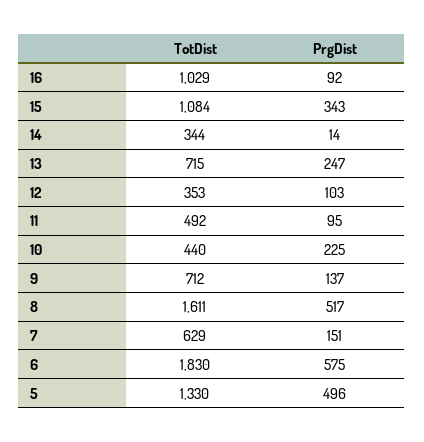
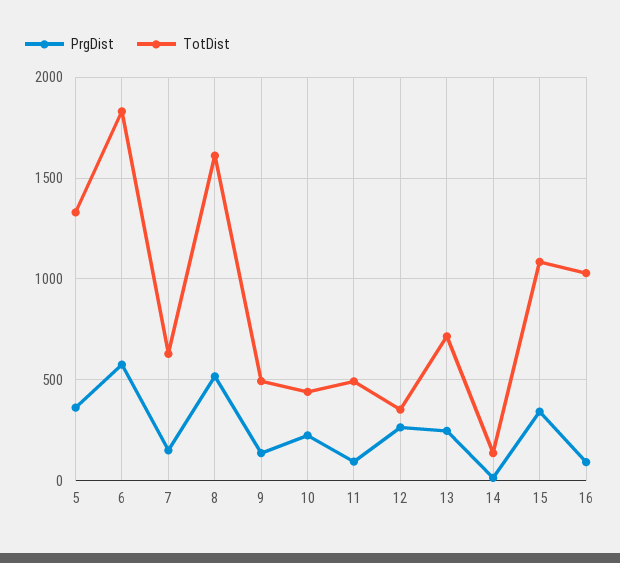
  {
    "TotDist": {
      "16": 1029,
      "15": 1084,
-     "14": 344,
+     "14": 150,
      "13": 715,
      "12": 353,
      "11": 492,
      "10": 440,
-     "9": 712,
+     "9": 500,
      "8": 1611,
      "7": 629,
      "6": 1830,
      "5": 1330
    },
    "PrgDist": {
      "16": 92,
      "15": 343,
      "14": 14,
      "13": 247,
-     "12": 103,
+     "12": 250,
      "11": 95,
      "10": 225,
      "9": 137,
      "8": 517,
      "7": 151,
      "6": 575,
-     "5": 496
+     "5": 350
    }
  }

